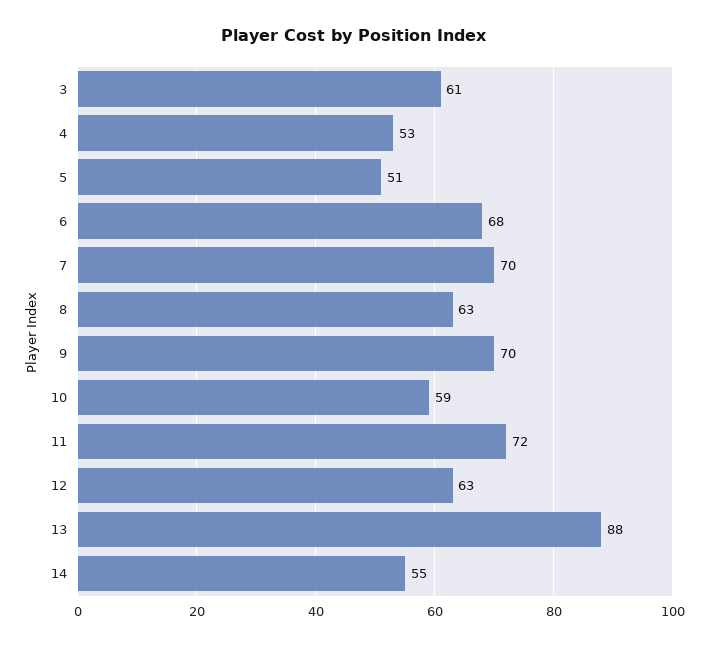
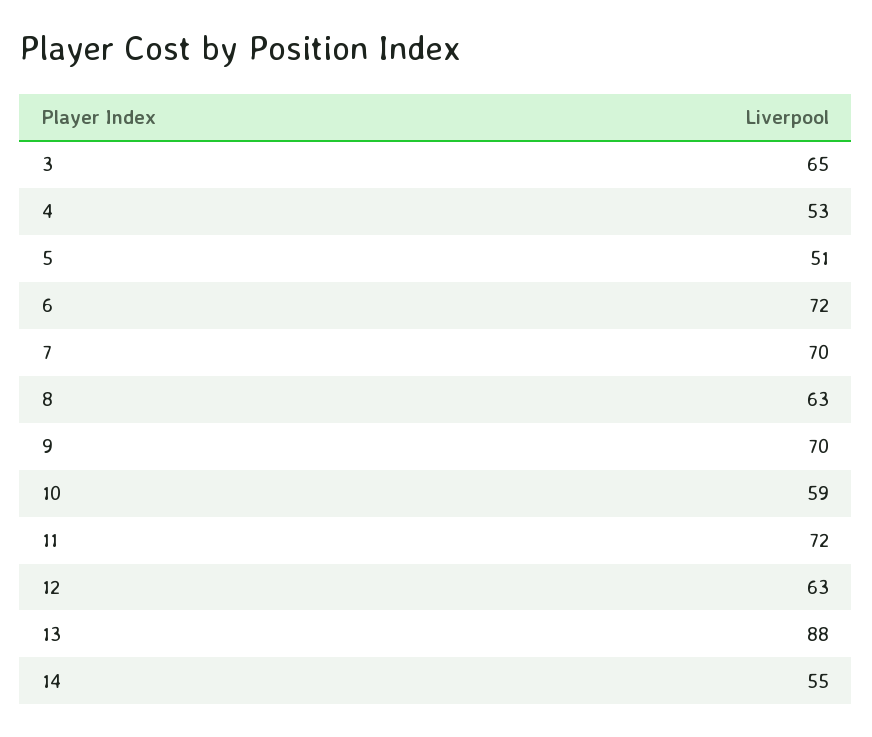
  {
-   "3": 61,
+   "3": 65,
    "4": 53,
    "5": 51,
-   "6": 68,
+   "6": 72,
    "7": 70,
    "8": 63,
    "9": 70,
    "10": 59,
    "11": 72,
    "12": 63,
    "13": 88,
    "14": 55
  }

